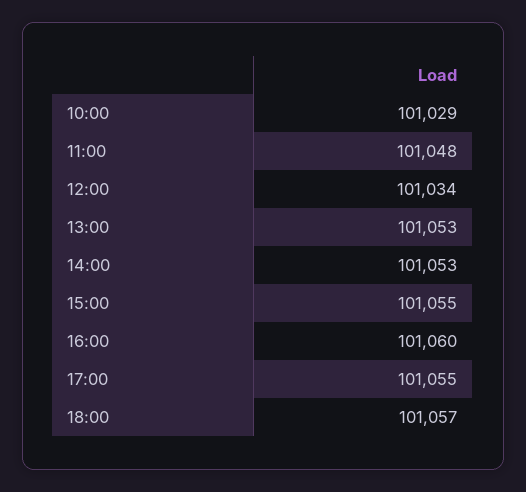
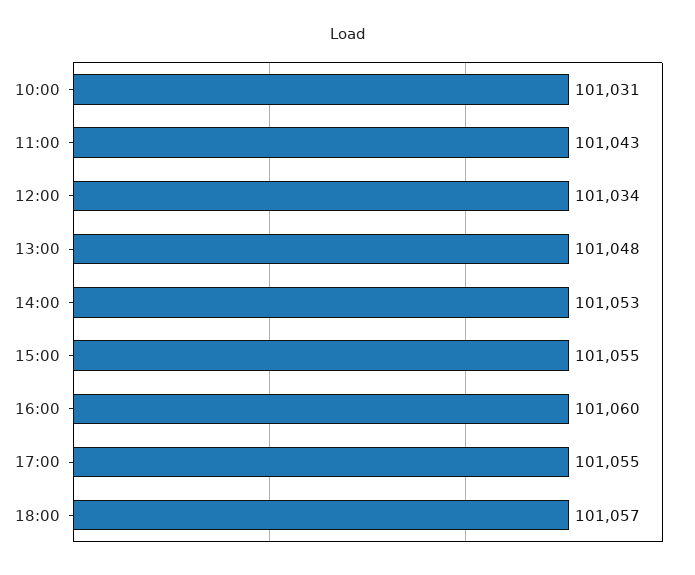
  {
-   "10:00": 101029,
+   "10:00": 101031,
-   "11:00": 101048,
+   "11:00": 101043,
    "12:00": 101034,
-   "13:00": 101053,
+   "13:00": 101048,
    "14:00": 101053,
    "15:00": 101055,
    "16:00": 101060,
    "17:00": 101055,
    "18:00": 101057
  }

